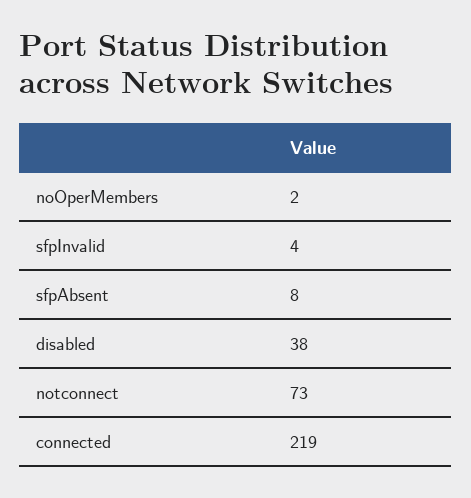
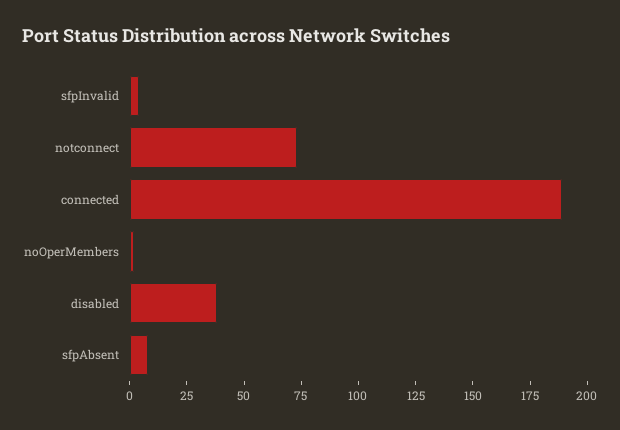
  {
    "noOperMembers": 2,
    "sfpInvalid": 4,
    "sfpAbsent": 8,
    "disabled": 38,
    "notconnect": 73,
-   "connected": 219
+   "connected": 190
  }

